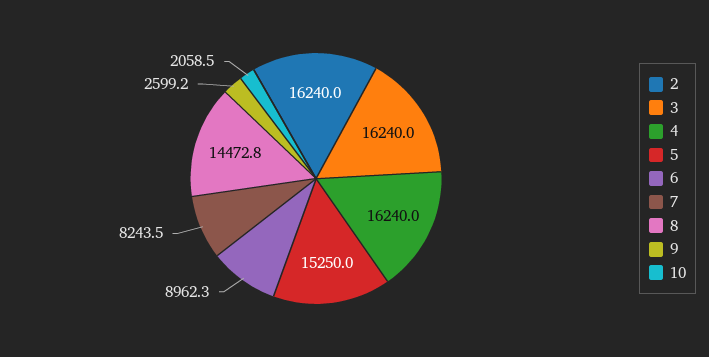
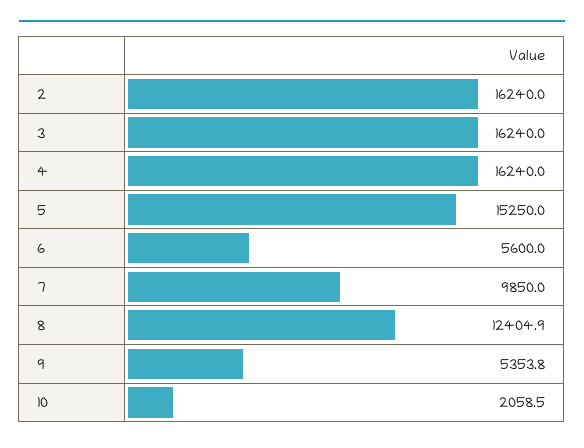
  {
    "2": 16240,
    "3": 16240,
    "4": 16240,
    "5": 15250,
-   "6": 8962.3,
+   "6": 5600,
-   "7": 8243.5,
+   "7": 9850,
-   "8": 14472.8,
+   "8": 12404.9,
-   "9": 2599.2,
+   "9": 5353.8,
    "10": 2058.5
  }

